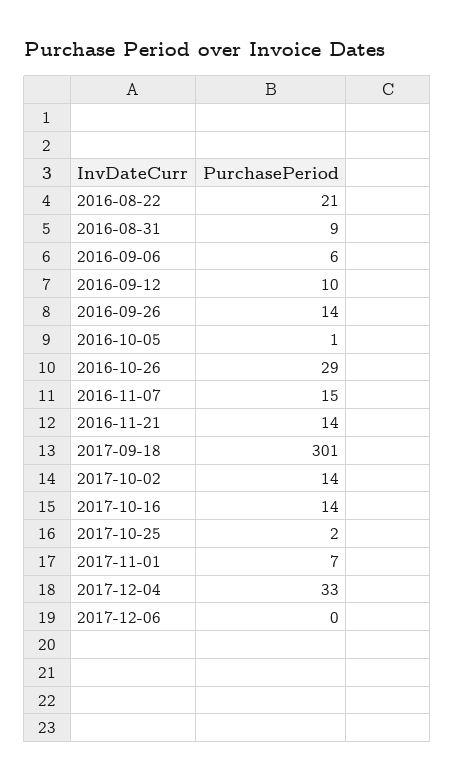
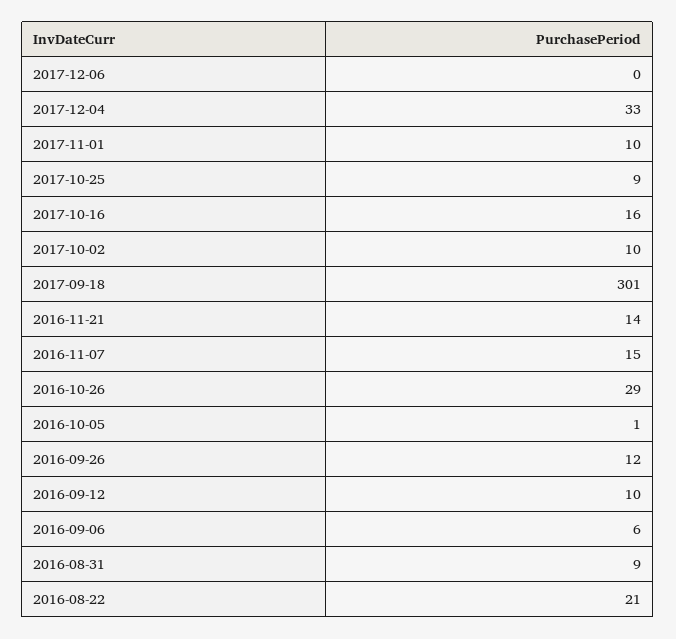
  {
    "2016-08-22": 21,
    "2016-08-31": 9,
    "2016-09-06": 6,
    "2016-09-12": 10,
-   "2016-09-26": 14,
+   "2016-09-26": 12,
    "2016-10-05": 1,
    "2016-10-26": 29,
    "2016-11-07": 15,
    "2016-11-21": 14,
    "2017-09-18": 301,
-   "2017-10-02": 14,
+   "2017-10-02": 10,
-   "2017-10-16": 14,
+   "2017-10-16": 16,
-   "2017-10-25": 2,
+   "2017-10-25": 9,
-   "2017-11-01": 7,
+   "2017-11-01": 10,
    "2017-12-04": 33,
    "2017-12-06": 0
  }

